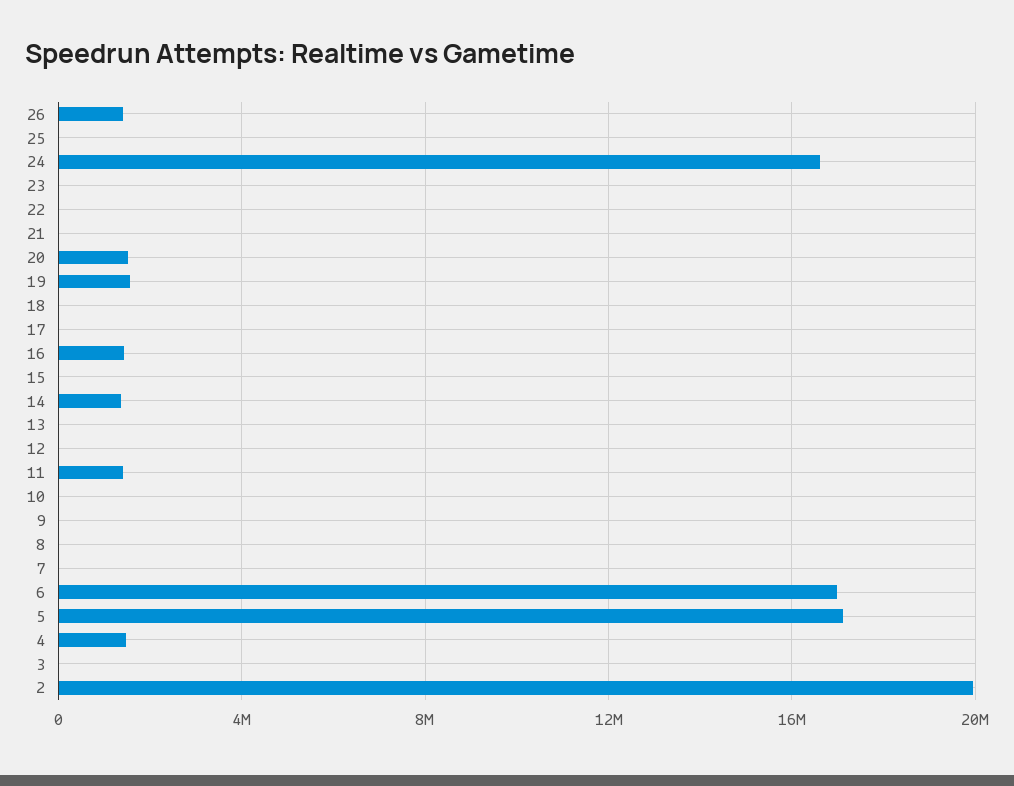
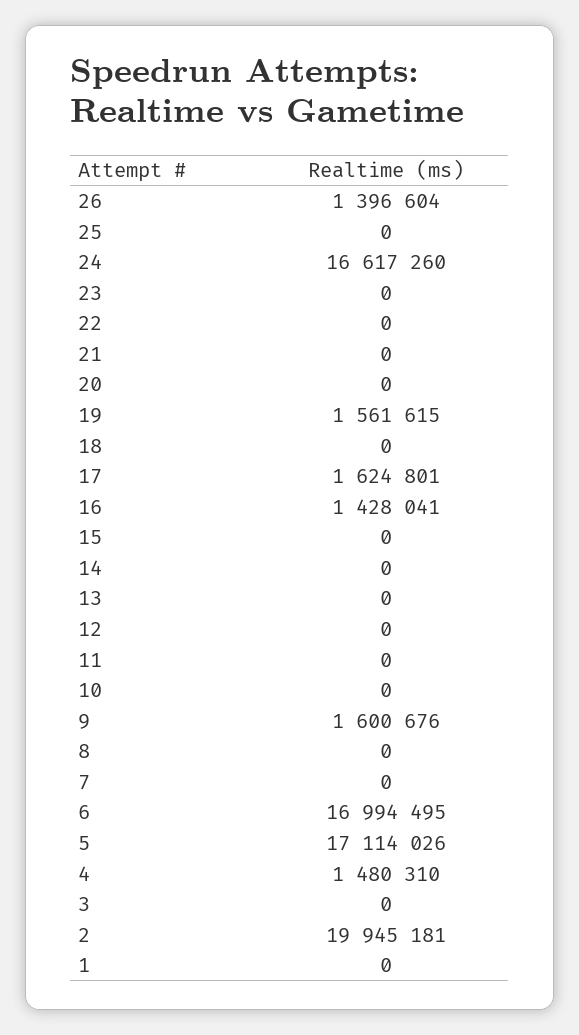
  {
    "26": 1396604,
    "25": 0,
    "24": 16617260,
    "23": 0,
    "22": 0,
    "21": 0,
-   "20": 1500000,
+   "20": 0,
    "19": 1561615,
    "18": 0,
-   "17": 0,
+   "17": 1624801,
    "16": 1428041,
    "15": 0,
-   "14": 1500000,
+   "14": 0,
    "13": 0,
    "12": 0,
-   "11": 1500000,
+   "11": 0,
    "10": 0,
-   "9": 0,
+   "9": 1600676,
    "8": 0,
    "7": 0,
    "6": 16994495,
    "5": 17114026,
    "4": 1480310,
    "3": 0,
-   "2": 19945181
+   "2": 19945181,
+   "1": 0
  }

